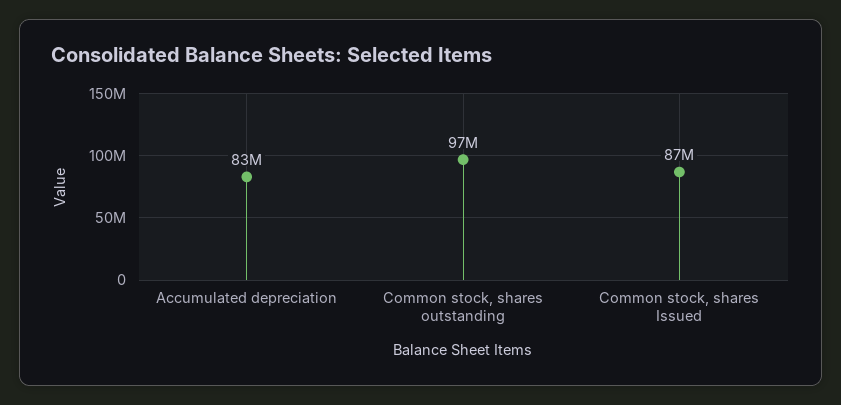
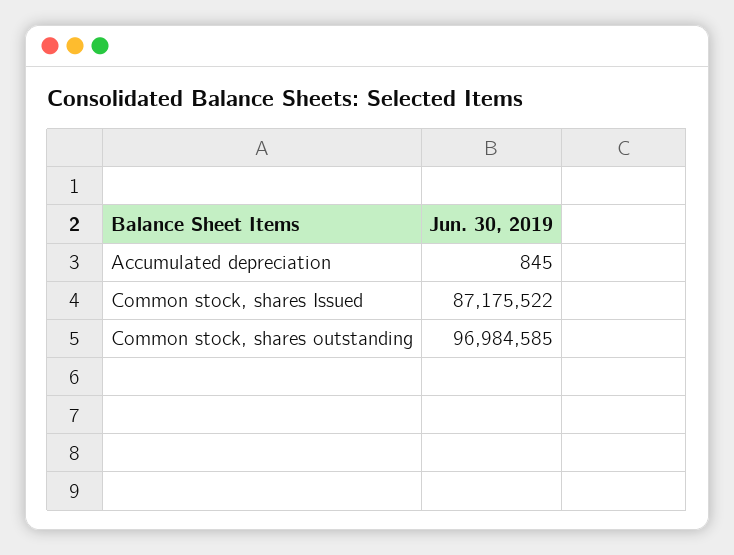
  {
-   "Accumulated depreciation": 83000000,
+   "Accumulated depreciation": 845,
    "Common stock, shares outstanding": 96984585,
    "Common stock, shares Issued": 87175522
  }

